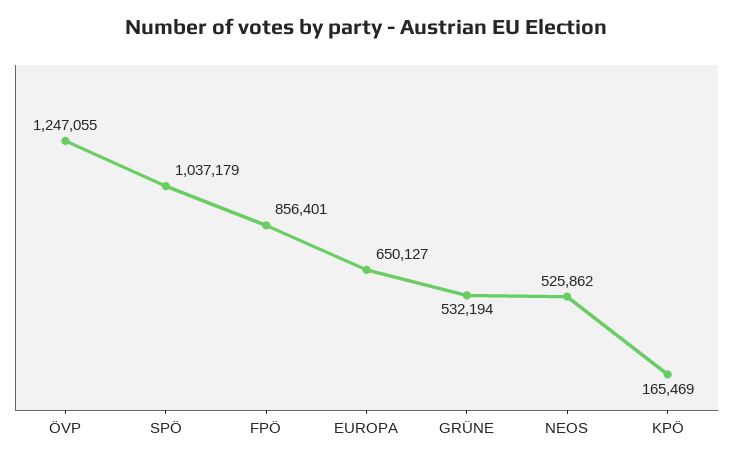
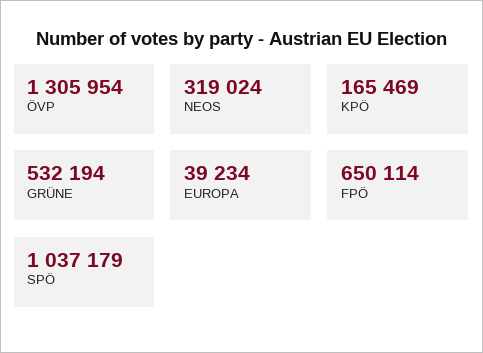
  {
-   "ÖVP": 1247055,
+   "ÖVP": 1305954,
    "SPÖ": 1037179,
-   "FPÖ": 856401,
+   "FPÖ": 650114,
-   "EUROPA": 650127,
+   "EUROPA": 39234,
    "GRÜNE": 532194,
-   "NEOS": 525862,
+   "NEOS": 319024,
    "KPÖ": 165469
  }

